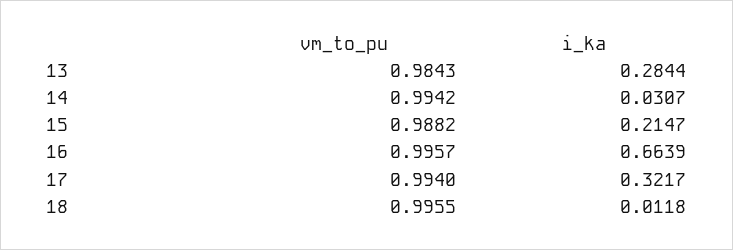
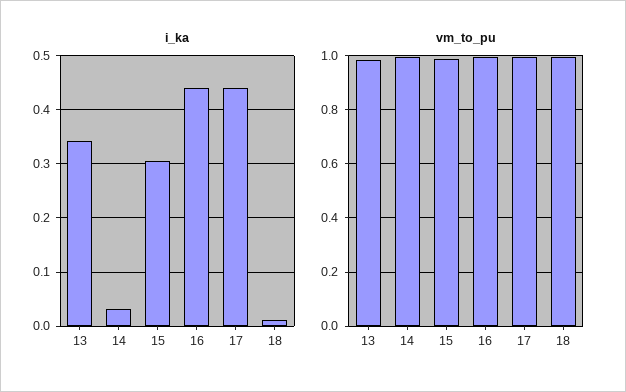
  {
    "vm_to_pu": {
      "13": 0.9843,
      "14": 0.9942,
      "15": 0.9882,
      "16": 0.9957,
      "17": 0.994,
      "18": 0.9955
    },
    "i_ka": {
-     "13": 0.2844,
+     "13": 0.34,
      "14": 0.0307,
-     "15": 0.2147,
+     "15": 0.3,
-     "16": 0.6639,
+     "16": 0.44,
-     "17": 0.3217,
+     "17": 0.44,
      "18": 0.0118
    }
  }

